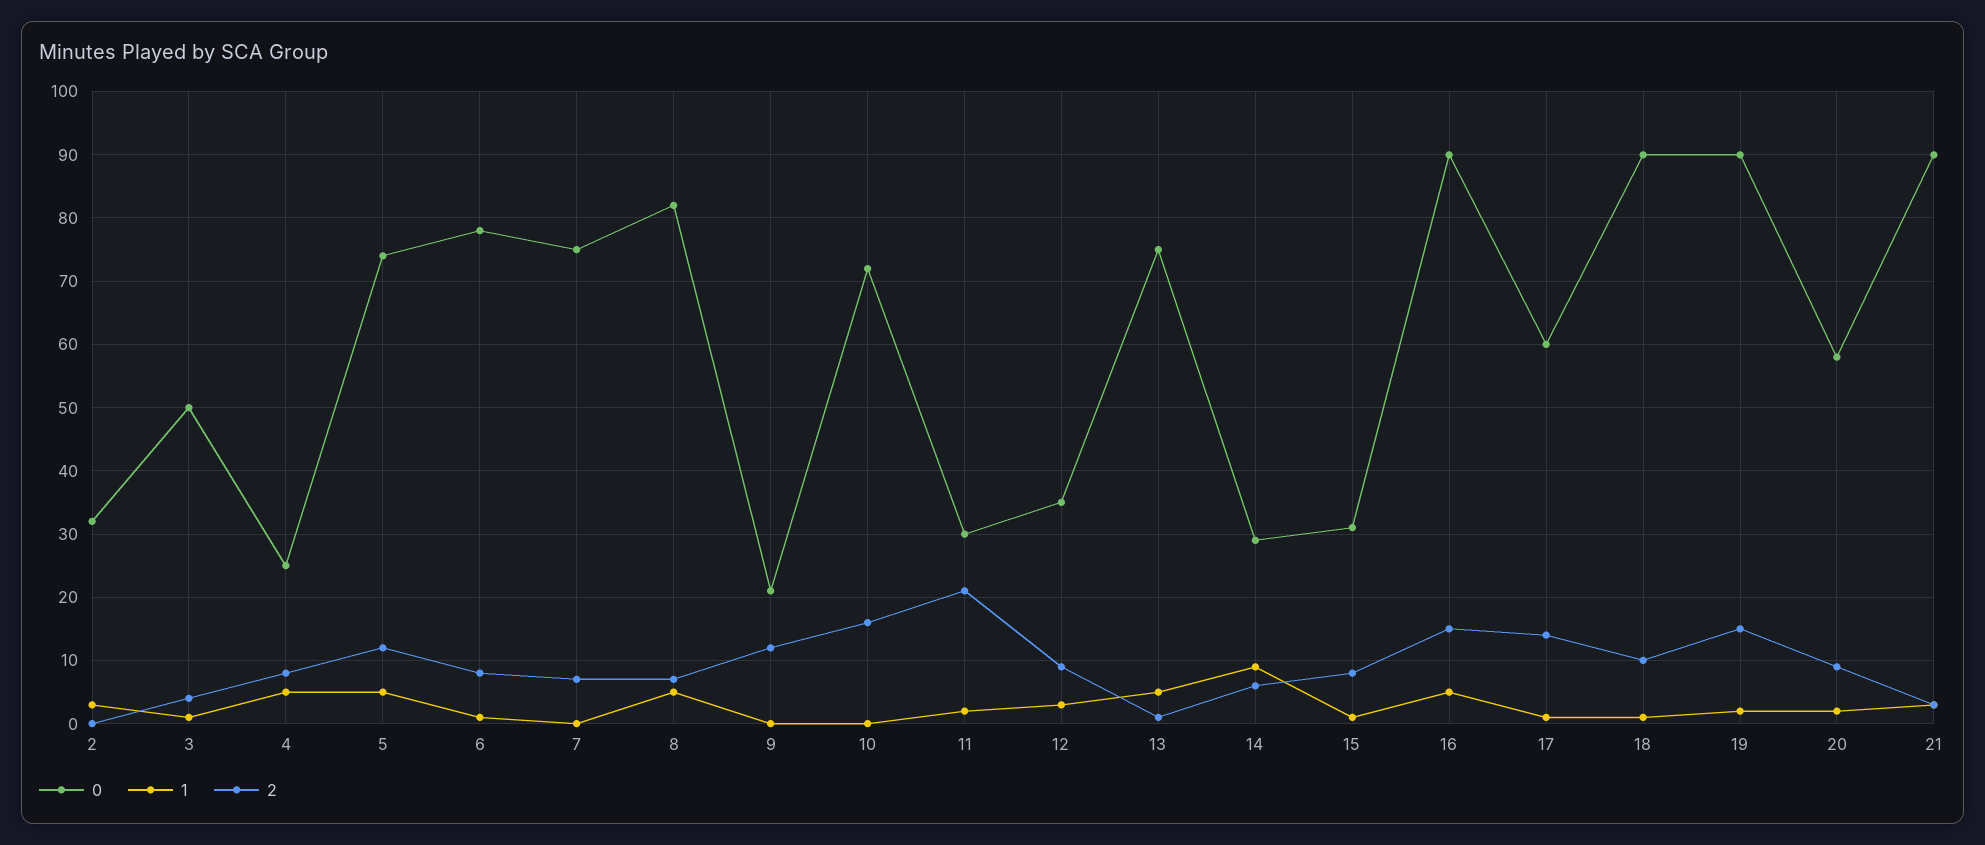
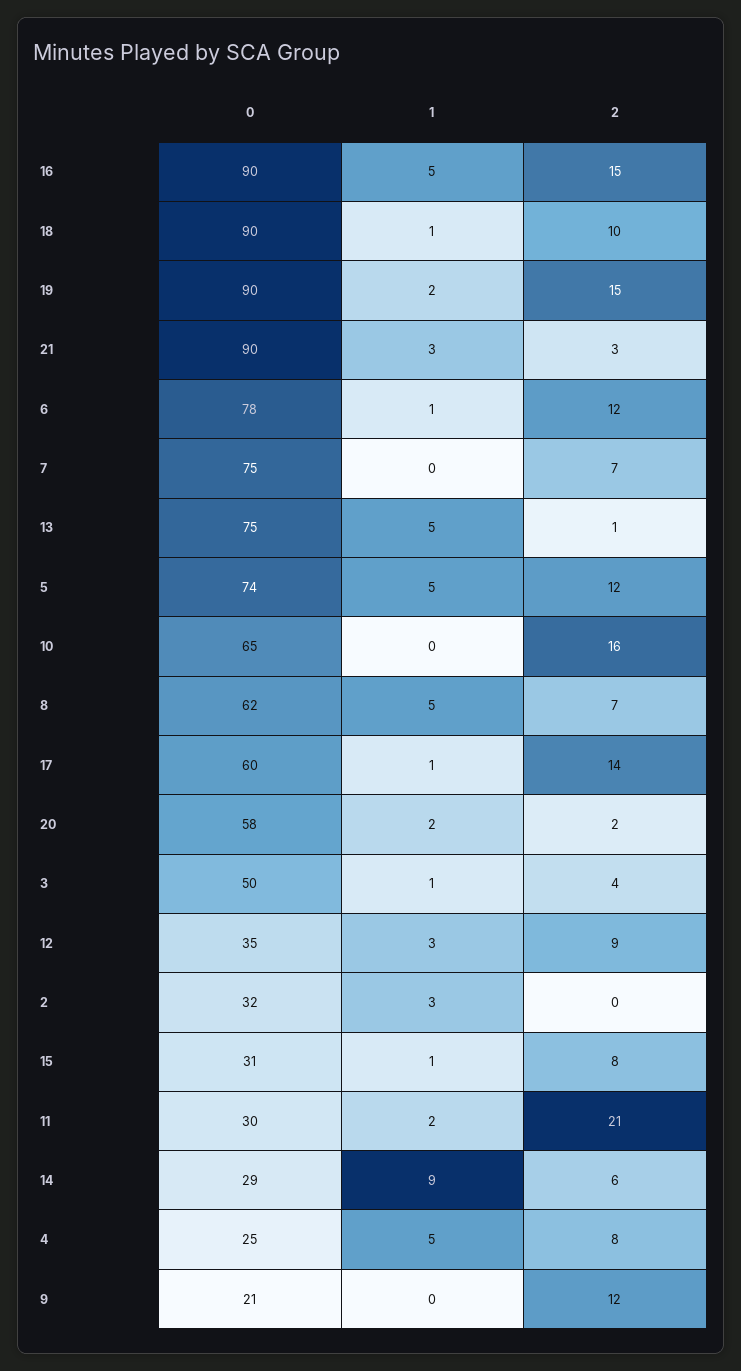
  {
    "0": {
      "2": 32,
      "3": 50,
      "4": 25,
      "5": 74,
      "6": 78,
      "7": 75,
-     "8": 82,
+     "8": 62,
      "9": 21,
-     "10": 72,
+     "10": 65,
      "11": 30,
      "12": 35,
      "13": 75,
      "14": 29,
      "15": 31,
      "16": 90,
      "17": 60,
      "18": 90,
      "19": 90,
      "20": 58,
      "21": 90
    },
    "1": {
      "2": 3,
      "3": 1,
      "4": 5,
      "5": 5,
      "6": 1,
      "7": 0,
      "8": 5,
      "9": 0,
      "10": 0,
      "11": 2,
      "12": 3,
      "13": 5,
      "14": 9,
      "15": 1,
      "16": 5,
      "17": 1,
      "18": 1,
      "19": 2,
      "20": 2,
      "21": 3
    },
    "2": {
      "2": 0,
      "3": 4,
      "4": 8,
      "5": 12,
-     "6": 8,
+     "6": 12,
      "7": 7,
      "8": 7,
      "9": 12,
      "10": 16,
      "11": 21,
      "12": 9,
      "13": 1,
      "14": 6,
      "15": 8,
      "16": 15,
      "17": 14,
      "18": 10,
      "19": 15,
-     "20": 9,
+     "20": 2,
      "21": 3
    }
  }

